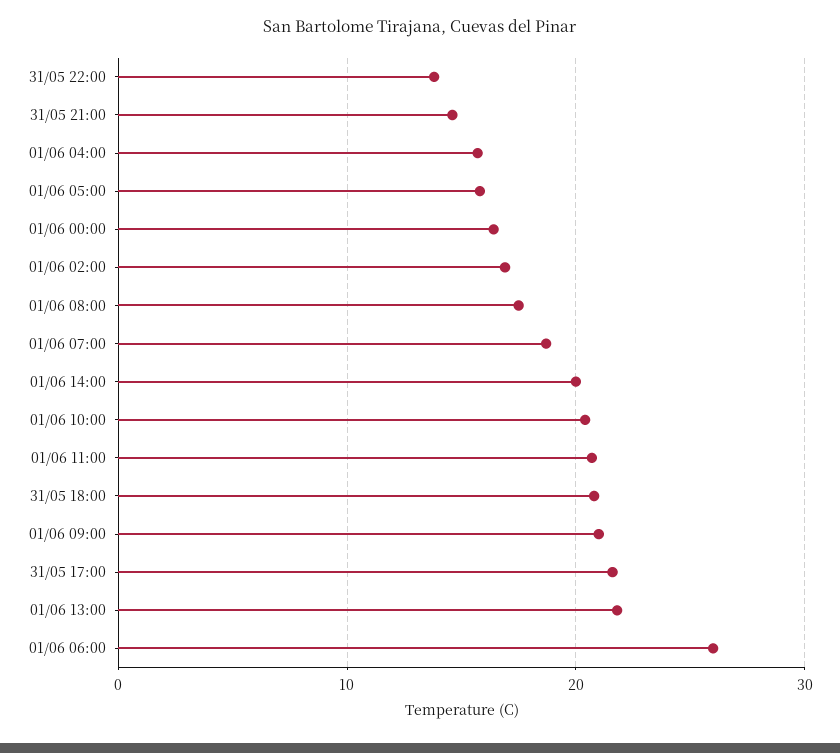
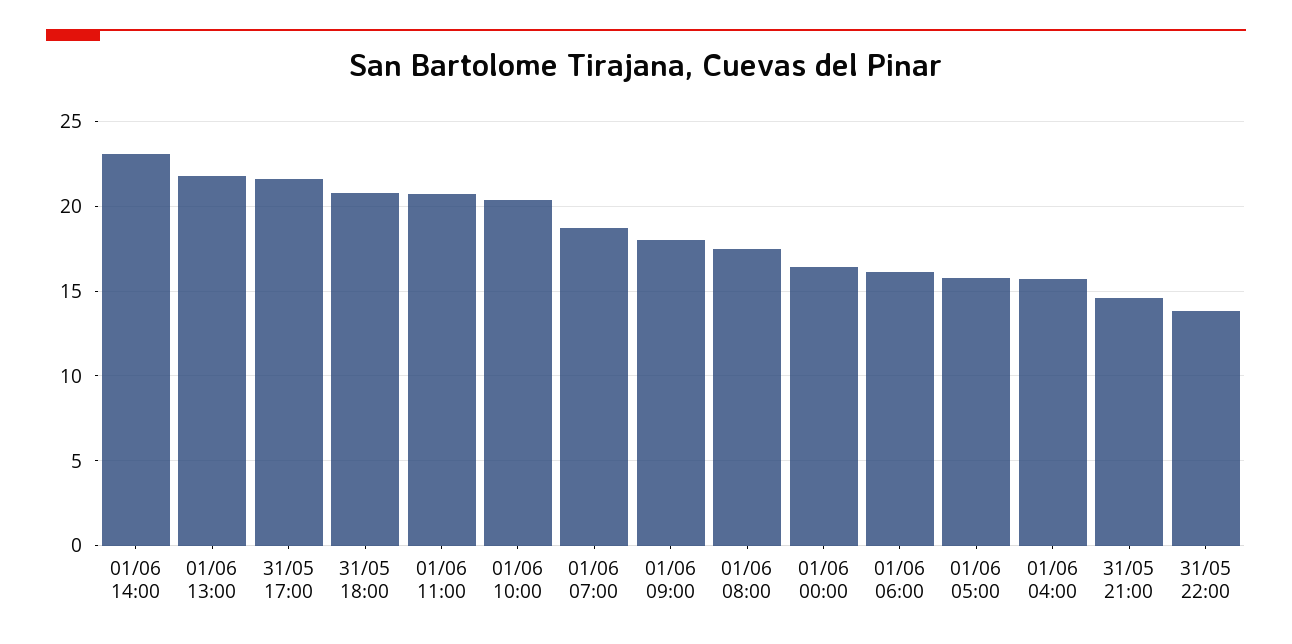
  {
    "31/05 22:00": 14,
    "31/05 21:00": 14.5,
    "01/06 04:00": 15.5,
    "01/06 05:00": 16,
    "01/06 00:00": 16.5,
-   "01/06 02:00": 17,
    "01/06 08:00": 17.5,
    "01/06 07:00": 18.5,
-   "01/06 14:00": 20,
+   "01/06 14:00": 23,
    "01/06 10:00": 20.5,
    "01/06 11:00": 20.5,
    "31/05 18:00": 21,
-   "01/06 09:00": 21,
+   "01/06 09:00": 18,
    "31/05 17:00": 21.5,
    "01/06 13:00": 22,
-   "01/06 06:00": 26
+   "01/06 06:00": 16
  }

